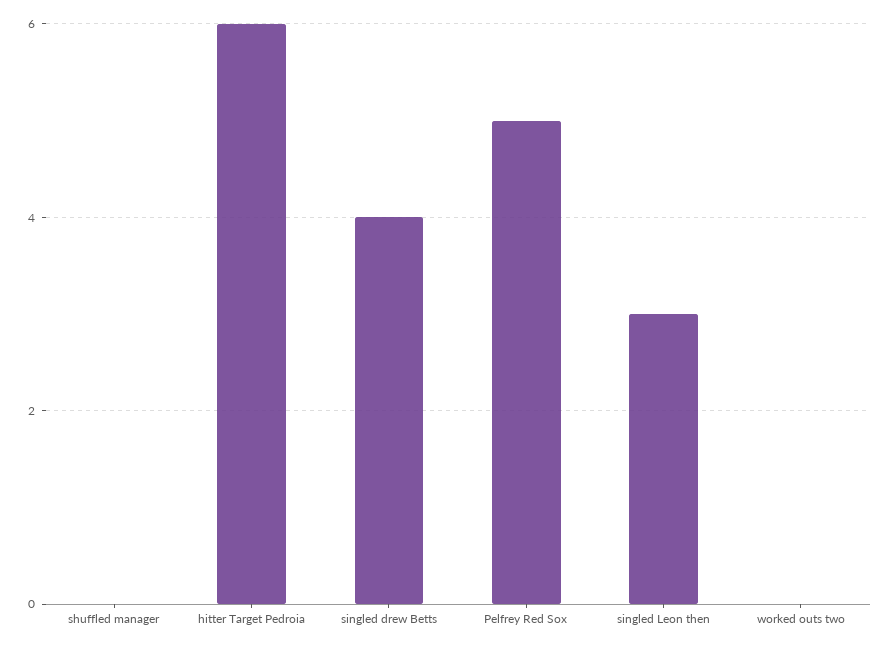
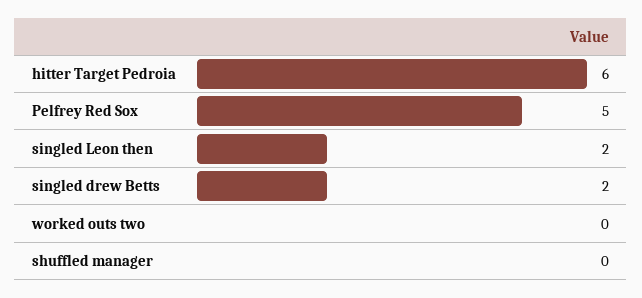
  {
    "shuffled manager": 0,
    "hitter Target Pedroia": 6,
-   "singled drew Betts": 4,
+   "singled drew Betts": 2,
    "Pelfrey Red Sox": 5,
-   "singled Leon then": 3,
+   "singled Leon then": 2,
    "worked outs two": 0
  }

